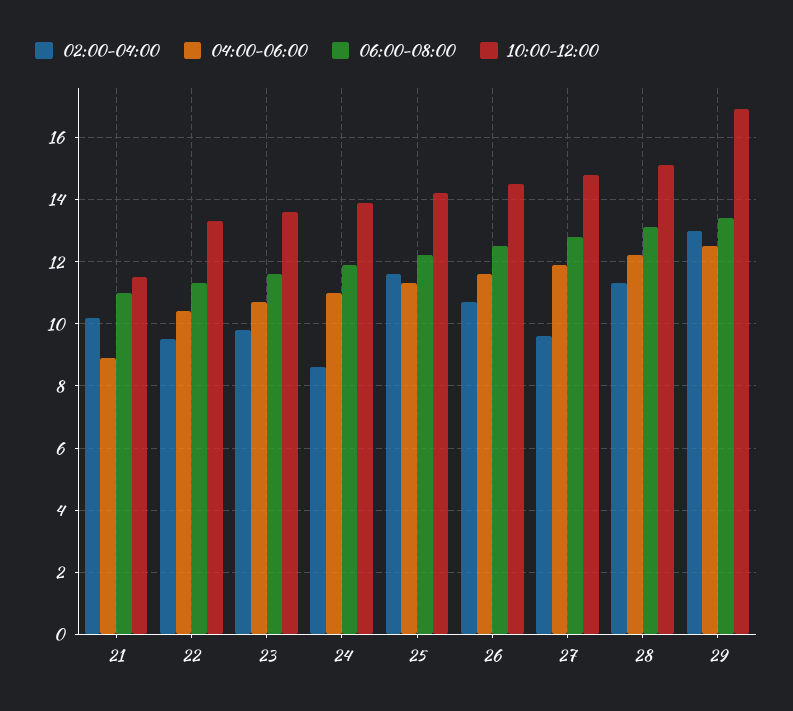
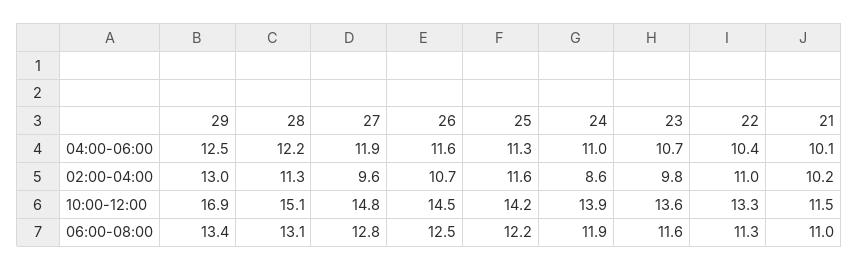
  {
    "02:00-04:00": {
      "21": 10.2,
-     "22": 9.5,
+     "22": 11,
      "23": 9.8,
      "24": 8.6,
      "25": 11.6,
      "26": 10.7,
      "27": 9.6,
      "28": 11.3,
      "29": 13
    },
    "04:00-06:00": {
-     "21": 9,
+     "21": 10.1,
      "22": 10.4,
      "23": 10.7,
      "24": 11,
      "25": 11.3,
      "26": 11.6,
      "27": 11.9,
      "28": 12.2,
      "29": 12.5
    },
    "06:00-08:00": {
      "21": 11,
      "22": 11.3,
      "23": 11.6,
      "24": 11.9,
      "25": 12.2,
      "26": 12.5,
      "27": 12.8,
      "28": 13.1,
      "29": 13.4
    },
    "10:00-12:00": {
      "21": 11.5,
      "22": 13.3,
      "23": 13.6,
      "24": 13.9,
      "25": 14.2,
      "26": 14.5,
      "27": 14.8,
      "28": 15.1,
      "29": 16.9
    }
  }

